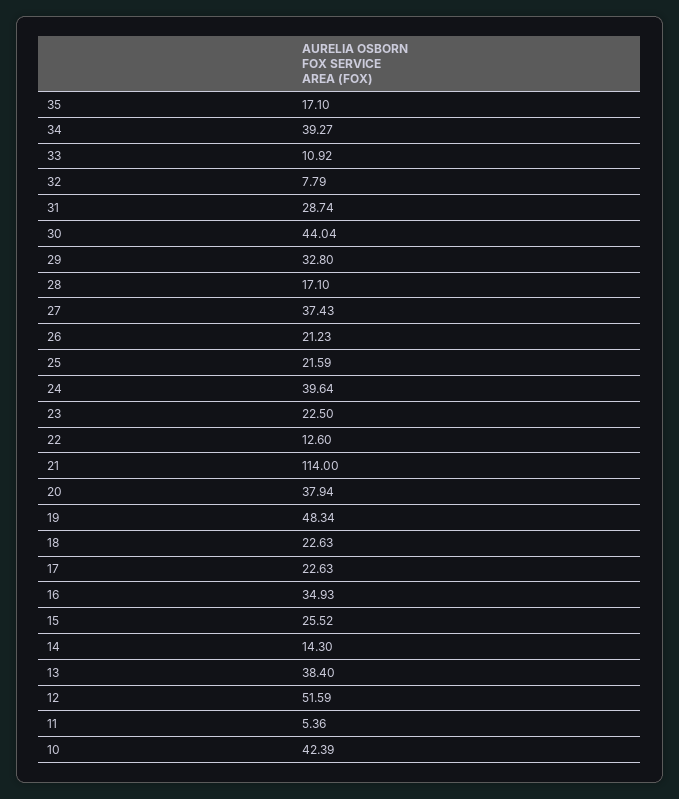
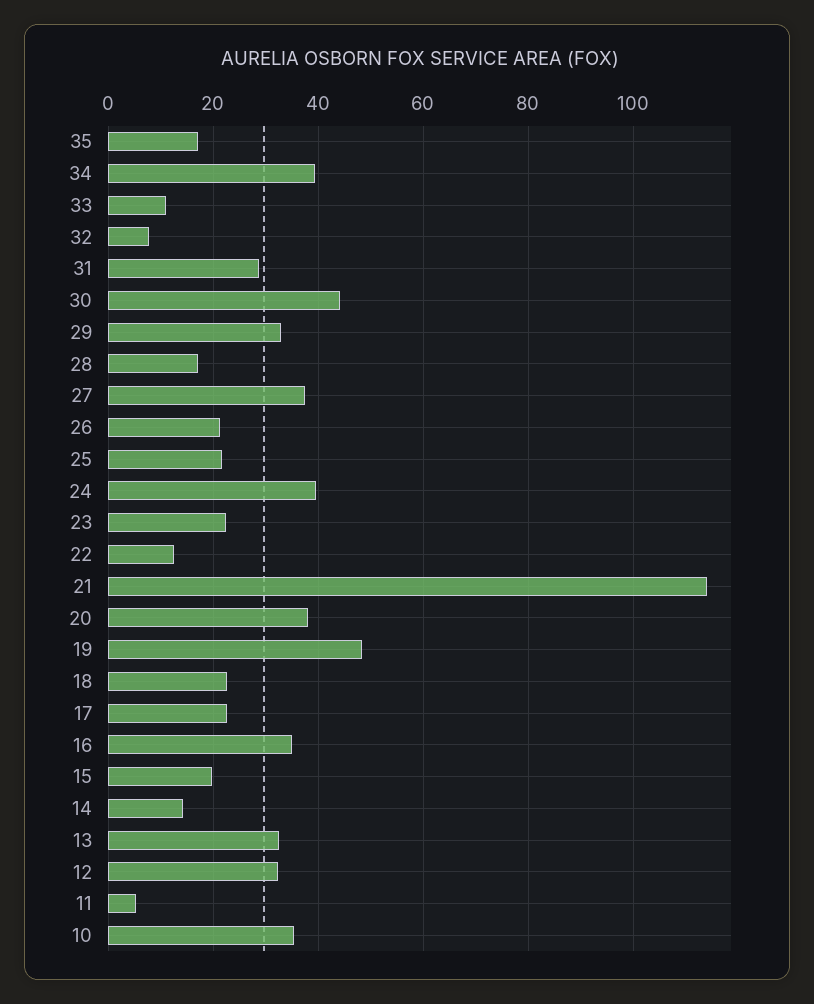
  {
    "35": 17.1,
    "34": 39.27,
    "33": 10.92,
    "32": 7.79,
    "31": 28.74,
    "30": 44.04,
    "29": 32.8,
    "28": 17.1,
    "27": 37.43,
    "26": 21.23,
    "25": 21.59,
    "24": 39.64,
    "23": 22.5,
    "22": 12.6,
    "21": 114,
    "20": 37.94,
    "19": 48.34,
    "18": 22.63,
    "17": 22.63,
    "16": 34.93,
-   "15": 25.52,
+   "15": 20,
    "14": 14.3,
-   "13": 38.4,
+   "13": 32,
-   "12": 51.59,
+   "12": 32,
    "11": 5.36,
-   "10": 42.39
+   "10": 36
  }

